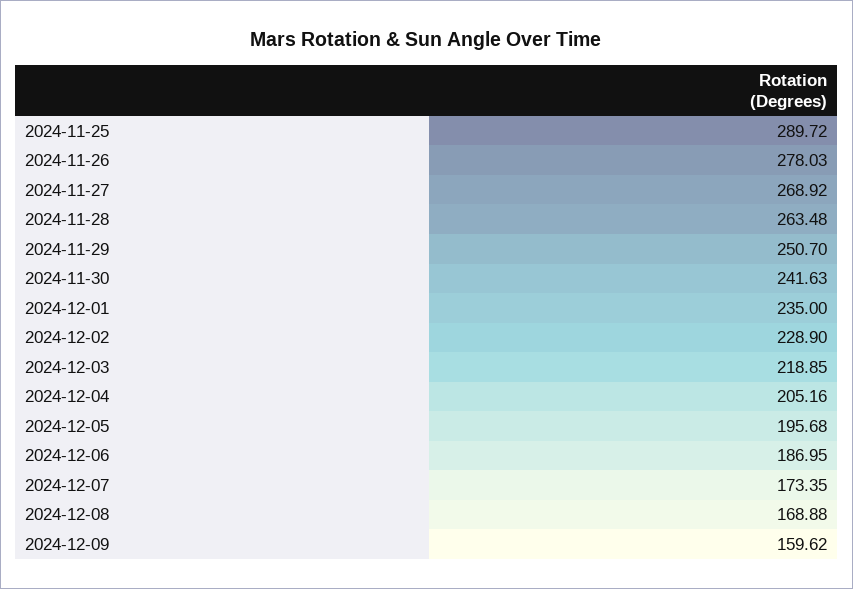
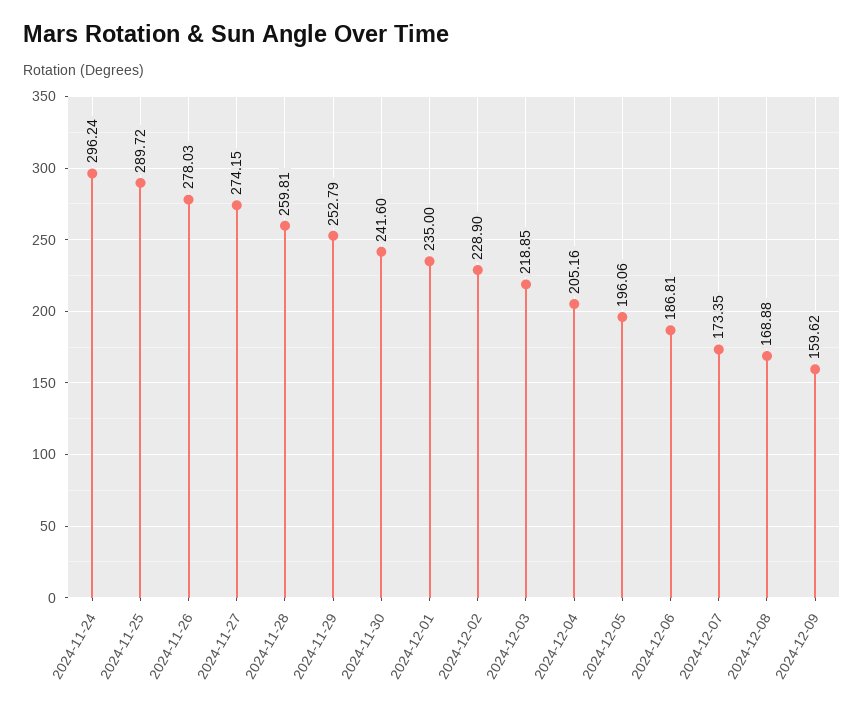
  {
    "2024-11-25": 289.72,
    "2024-11-26": 278.03,
-   "2024-11-27": 268.92,
+   "2024-11-27": 274.15,
-   "2024-11-28": 263.48,
+   "2024-11-28": 259.81,
-   "2024-11-29": 250.7,
+   "2024-11-29": 252.79,
-   "2024-11-30": 241.63,
+   "2024-11-30": 241.6,
    "2024-12-01": 235,
    "2024-12-02": 228.9,
    "2024-12-03": 218.85,
    "2024-12-04": 205.16,
-   "2024-12-05": 195.68,
+   "2024-12-05": 196.06,
-   "2024-12-06": 186.95,
+   "2024-12-06": 186.81,
    "2024-12-07": 173.35,
    "2024-12-08": 168.88,
-   "2024-12-09": 159.62
+   "2024-12-09": 159.62,
+   "2024-11-24": 296.24
  }

